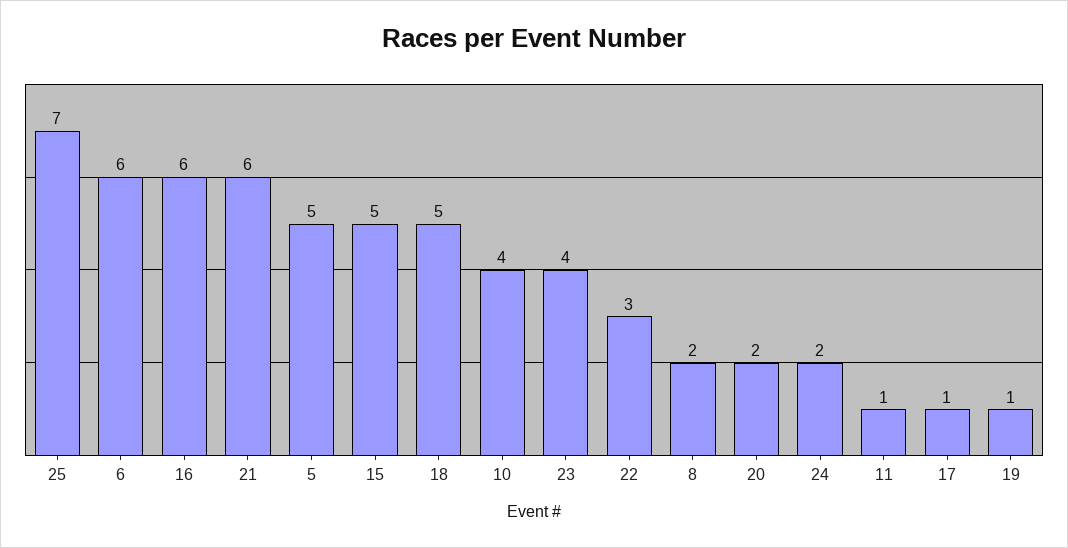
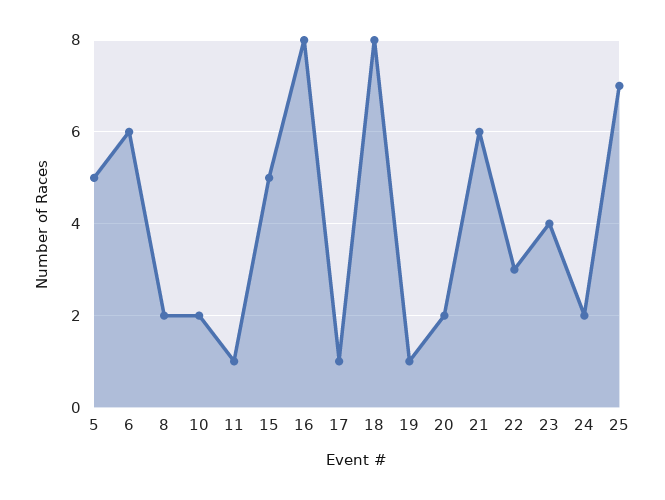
  {
    "25": 7,
    "6": 6,
-   "16": 6,
+   "16": 8,
    "21": 6,
    "5": 5,
    "15": 5,
-   "18": 5,
+   "18": 8,
-   "10": 4,
+   "10": 2,
    "23": 4,
    "22": 3,
    "8": 2,
    "20": 2,
    "24": 2,
    "11": 1,
    "17": 1,
    "19": 1
  }

